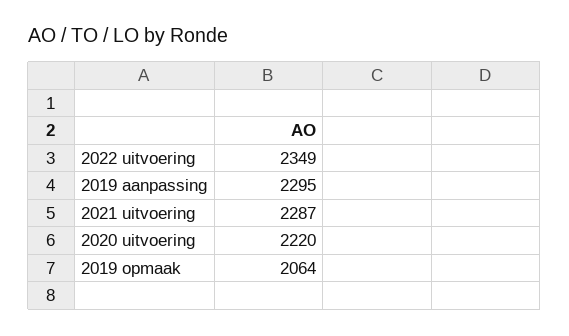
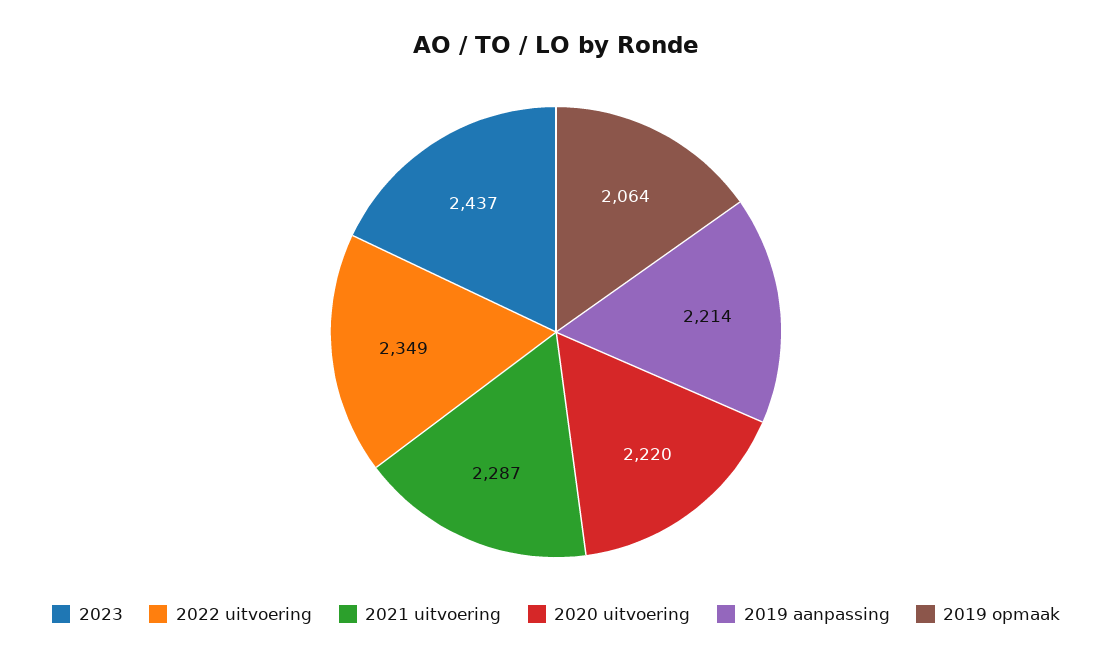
  {
    "2022 uitvoering": 2349,
-   "2019 aanpassing": 2295,
+   "2019 aanpassing": 2214,
    "2021 uitvoering": 2287,
    "2020 uitvoering": 2220,
-   "2019 opmaak": 2064
+   "2019 opmaak": 2064,
+   "2023": 2437
  }

